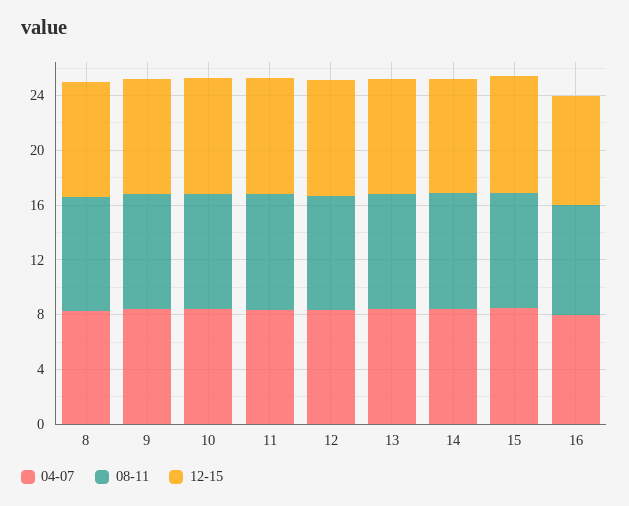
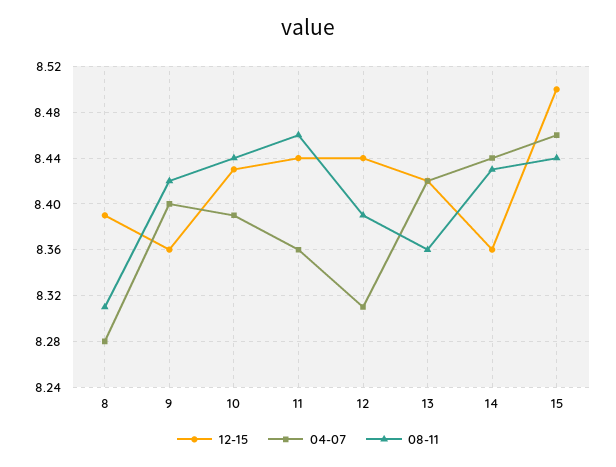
  {
    "04-07": {
      "8": 8.28,
      "9": 8.4,
      "10": 8.39,
      "11": 8.36,
      "12": 8.31,
      "13": 8.42,
      "14": 8.44,
-     "15": 8.46,
+     "15": 8.46
-     "16": 8
    },
    "08-11": {
      "8": 8.31,
      "9": 8.42,
      "10": 8.44,
      "11": 8.46,
      "12": 8.39,
      "13": 8.36,
      "14": 8.43,
-     "15": 8.44,
+     "15": 8.44
-     "16": 8
    },
    "12-15": {
      "8": 8.39,
      "9": 8.36,
      "10": 8.43,
      "11": 8.44,
      "12": 8.44,
      "13": 8.42,
      "14": 8.36,
-     "15": 8.5,
+     "15": 8.5
-     "16": 8
    }
  }

